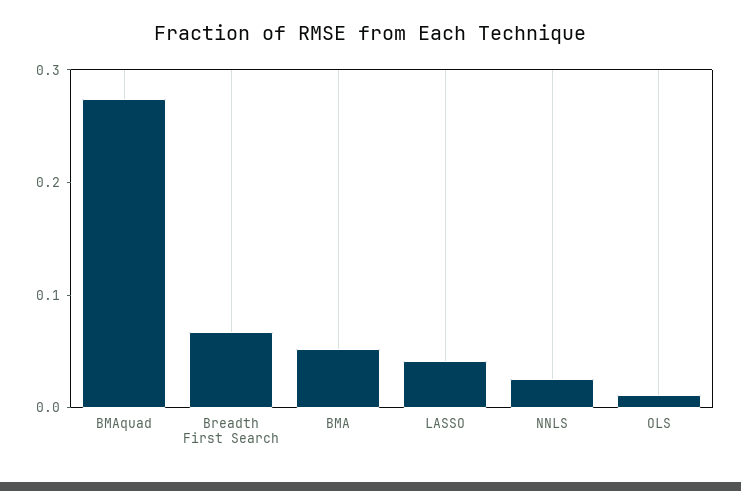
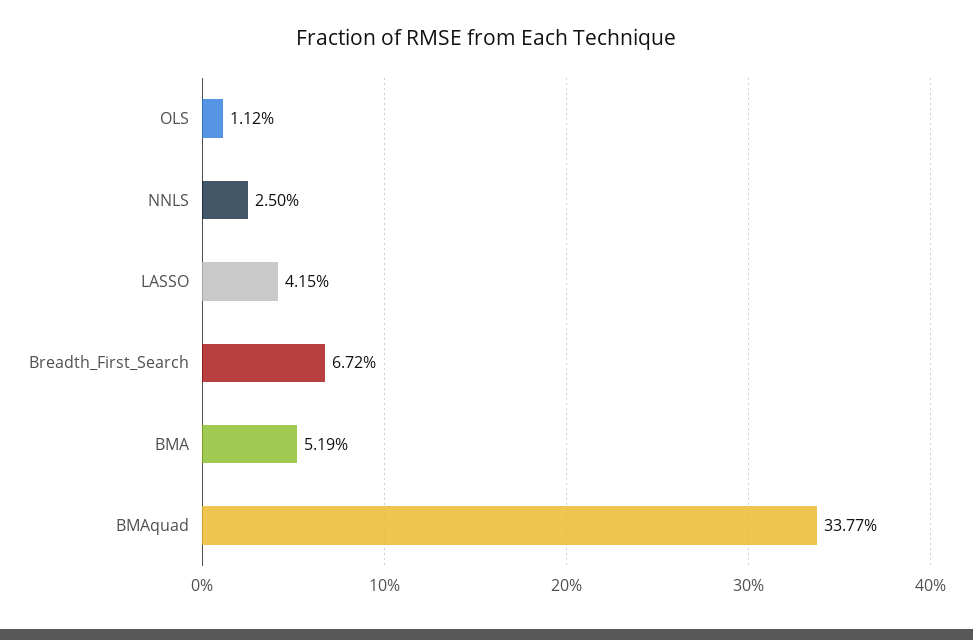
  {
-   "BMAquad": 0.28,
+   "BMAquad": 0.3377,
    "Breadth First Search": 0.0672,
    "BMA": 0.0519,
    "LASSO": 0.0415,
    "NNLS": 0.025,
    "OLS": 0.0112
  }

